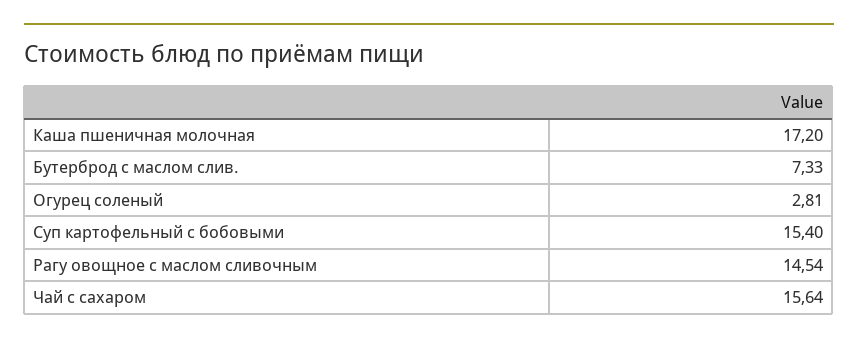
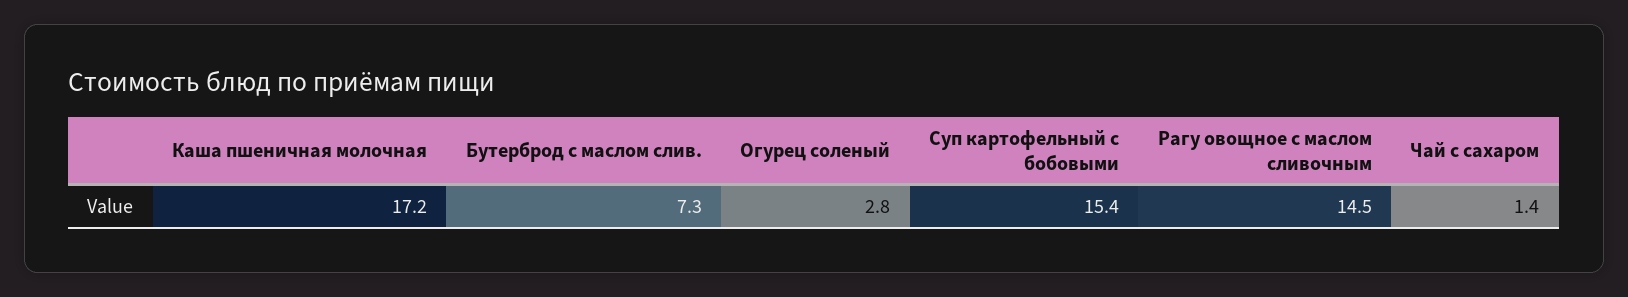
  {
    "Каша пшеничная молочная": 17.2,
    "Бутерброд с маслом слив.": 7.33,
    "Огурец соленый": 2.81,
    "Суп картофельный с бобовыми": 15.4,
    "Рагу овощное с маслом сливочным": 14.54,
-   "Чай с сахаром": 15.64
+   "Чай с сахаром": 1.4
  }

